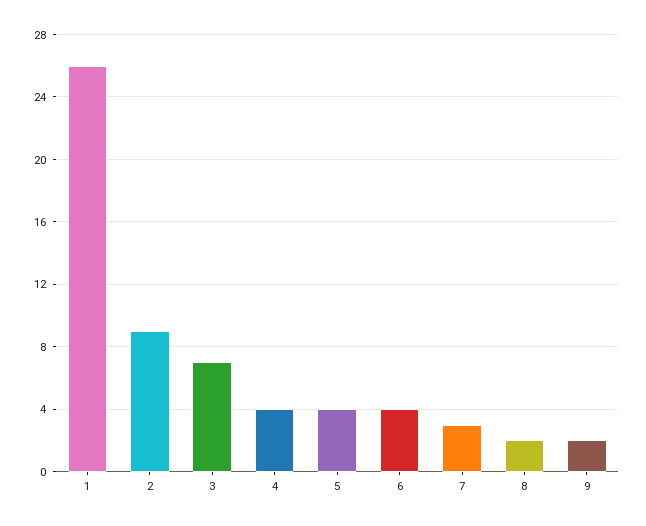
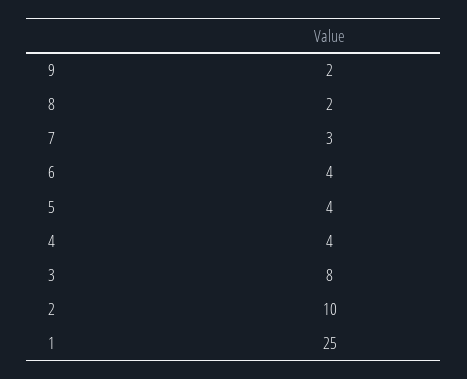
  {
-   "1": 26,
+   "1": 25,
-   "2": 9,
+   "2": 10,
-   "3": 7,
+   "3": 8,
    "4": 4,
    "5": 4,
    "6": 4,
    "7": 3,
    "8": 2,
    "9": 2
  }

